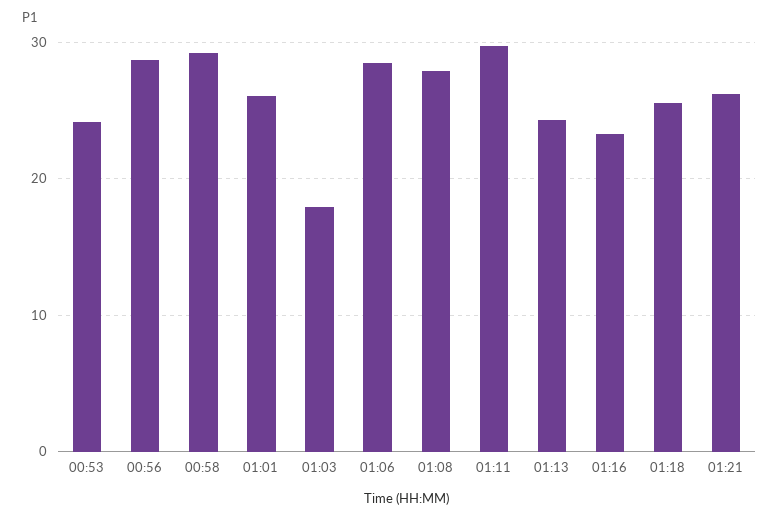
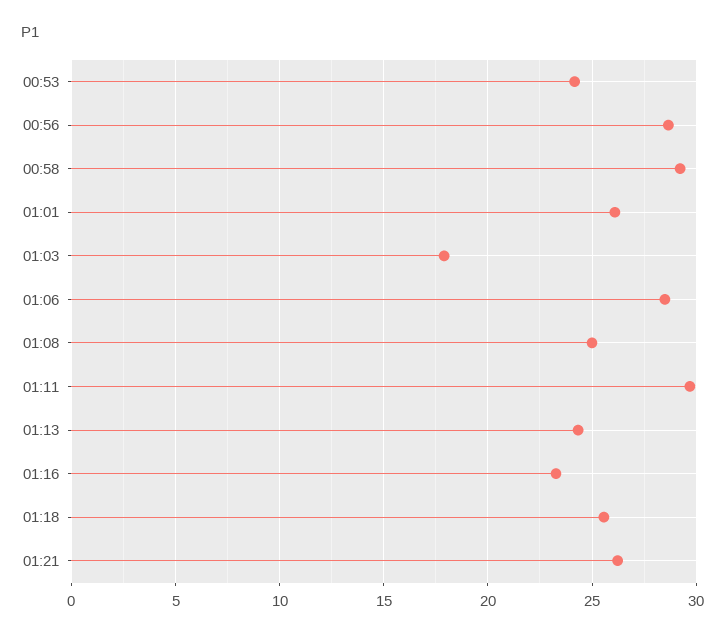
  {
    "00:53": 24,
    "00:56": 28.5,
    "00:58": 29,
    "01:01": 26,
    "01:03": 18,
    "01:06": 28.5,
-   "01:08": 28,
+   "01:08": 25,
    "01:11": 29.5,
    "01:13": 24.5,
    "01:16": 23.5,
    "01:18": 25.5,
    "01:21": 26
  }

